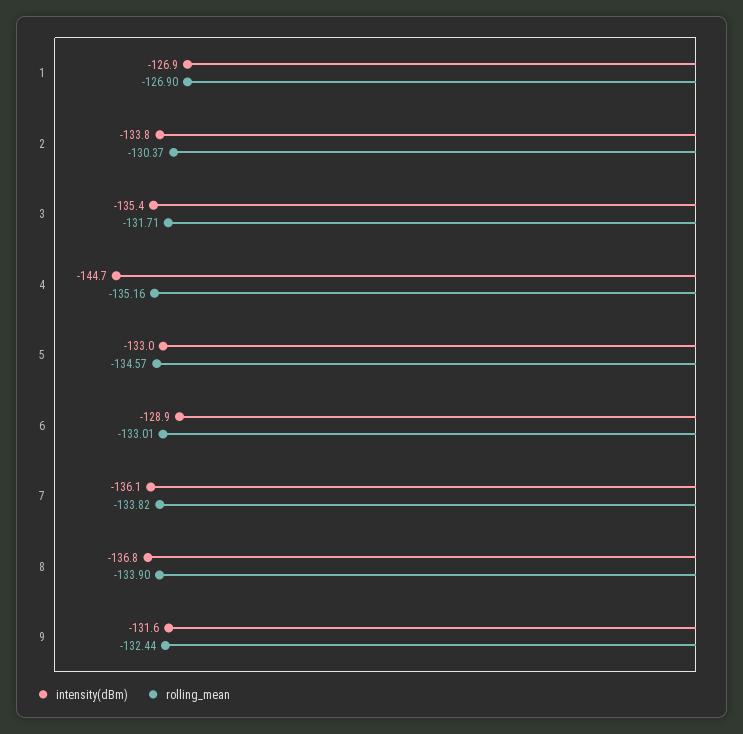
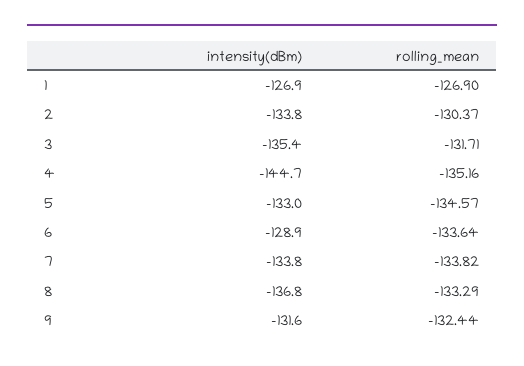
  {
    "intensity(dBm)": {
      "1": -126.9,
      "2": -133.8,
      "3": -135.4,
      "4": -144.7,
      "5": -133,
      "6": -128.9,
-     "7": -136.1,
+     "7": -133.8,
      "8": -136.8,
      "9": -131.6
    },
    "rolling_mean": {
      "1": -126.9,
      "2": -130.37,
      "3": -131.71,
      "4": -135.16,
      "5": -134.57,
-     "6": -133.01,
+     "6": -133.64,
      "7": -133.82,
-     "8": -133.9,
+     "8": -133.29,
      "9": -132.44
    }
  }

